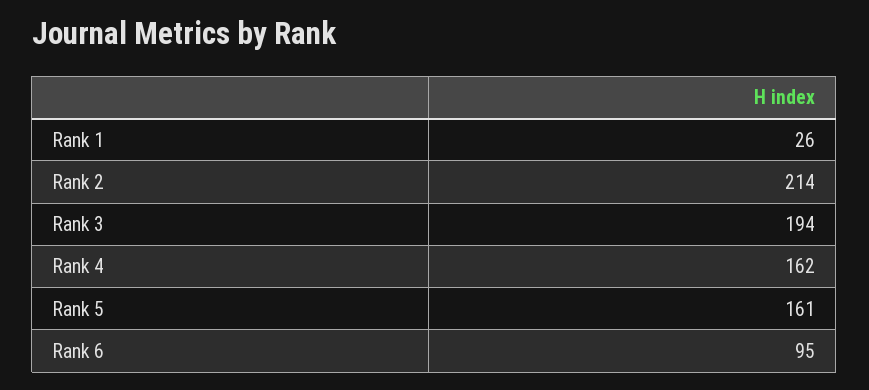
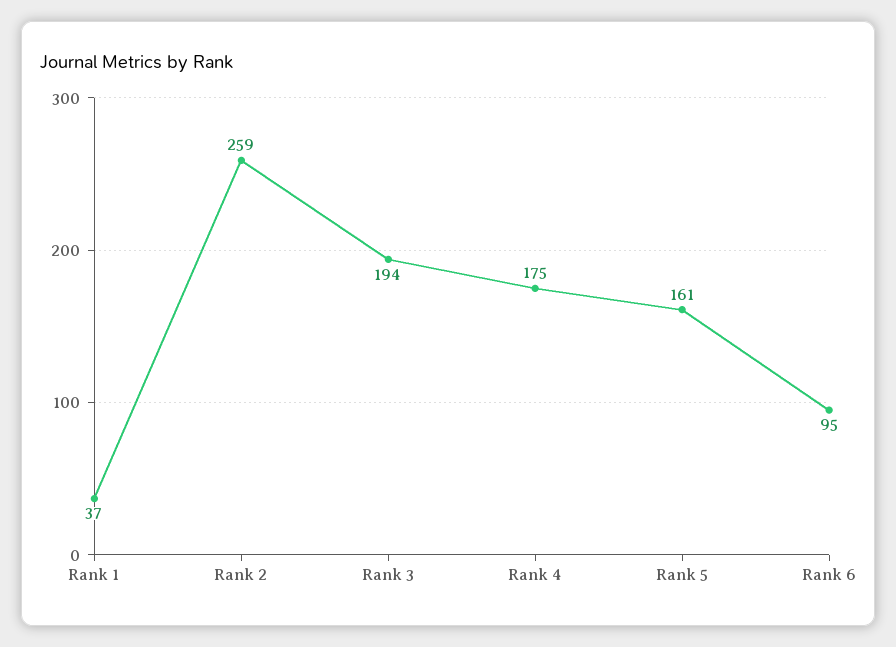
  {
-   "Rank 1": 26,
+   "Rank 1": 37,
-   "Rank 2": 214,
+   "Rank 2": 259,
    "Rank 3": 194,
-   "Rank 4": 162,
+   "Rank 4": 175,
    "Rank 5": 161,
    "Rank 6": 95
  }

